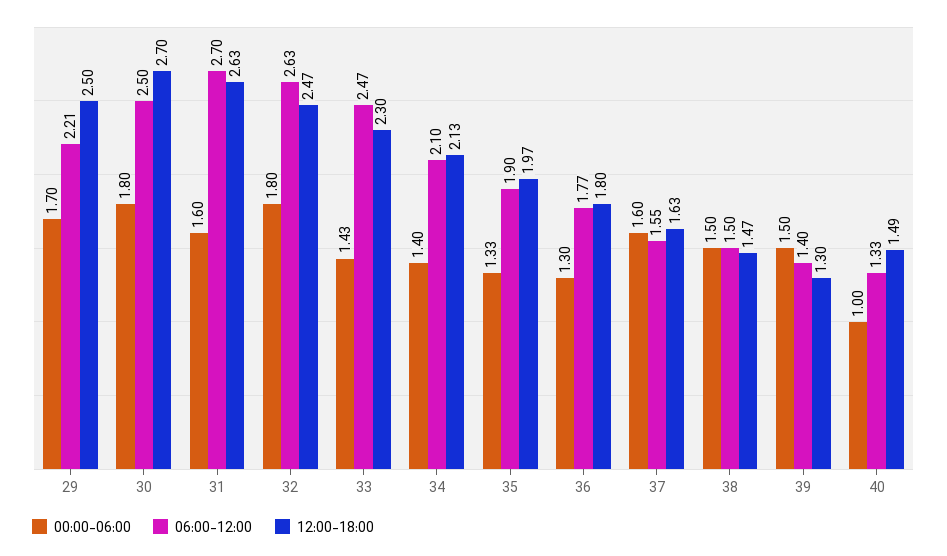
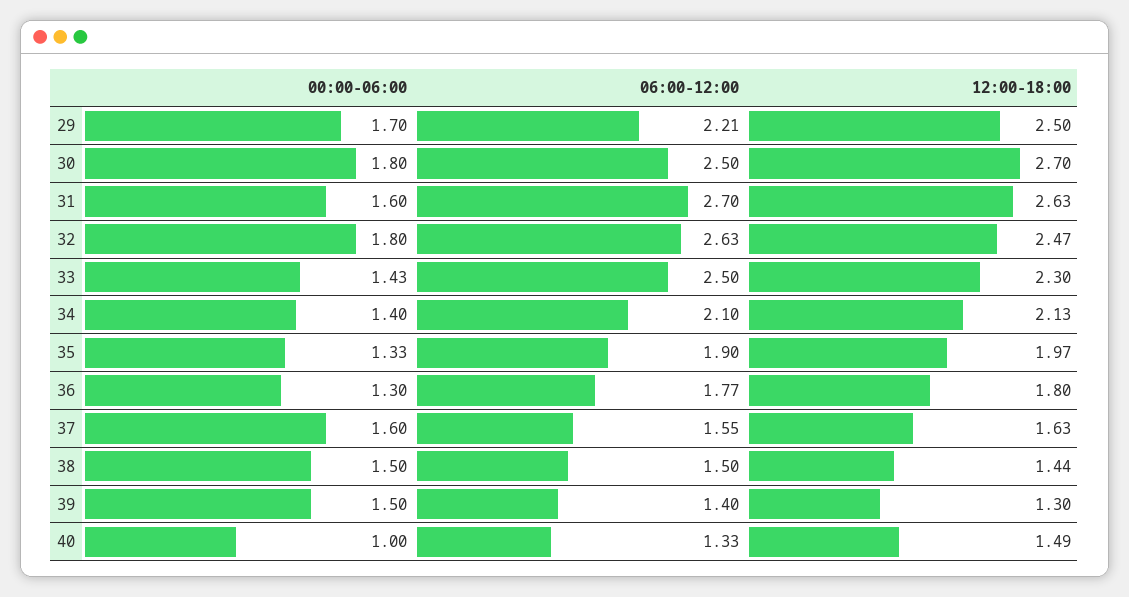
  {
    "00:00-06:00": {
      "29": 1.7,
      "30": 1.8,
      "31": 1.6,
      "32": 1.8,
      "33": 1.43,
      "34": 1.4,
      "35": 1.33,
      "36": 1.3,
      "37": 1.6,
      "38": 1.5,
      "39": 1.5,
      "40": 1
    },
    "06:00-12:00": {
      "29": 2.21,
      "30": 2.5,
      "31": 2.7,
      "32": 2.63,
-     "33": 2.47,
+     "33": 2.5,
      "34": 2.1,
      "35": 1.9,
      "36": 1.77,
      "37": 1.55,
      "38": 1.5,
      "39": 1.4,
      "40": 1.33
    },
    "12:00-18:00": {
      "29": 2.5,
      "30": 2.7,
      "31": 2.63,
      "32": 2.47,
      "33": 2.3,
      "34": 2.13,
      "35": 1.97,
      "36": 1.8,
      "37": 1.63,
-     "38": 1.47,
+     "38": 1.44,
      "39": 1.3,
      "40": 1.49
    }
  }

